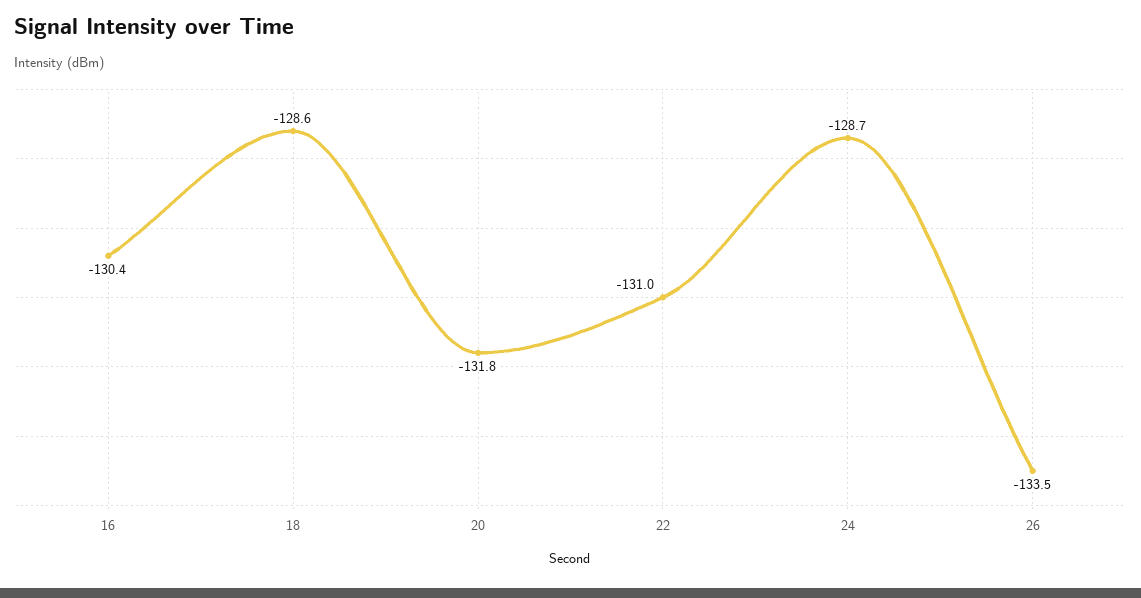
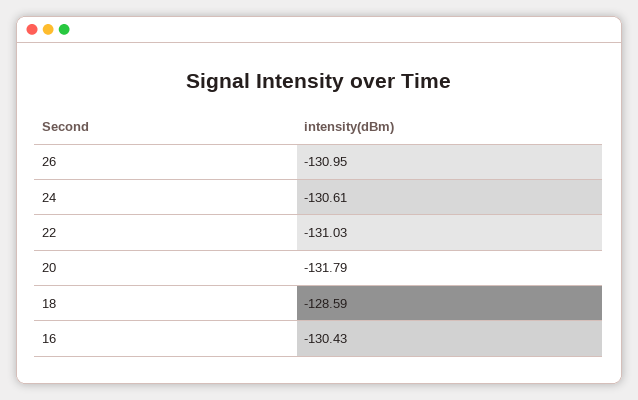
  {
    "16": -130.43,
    "18": -128.59,
    "20": -131.79,
    "22": -131.03,
-   "24": -128.7,
+   "24": -130.61,
-   "26": -133.5
+   "26": -130.95
  }

